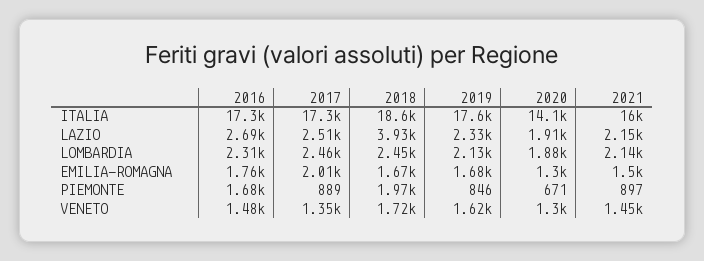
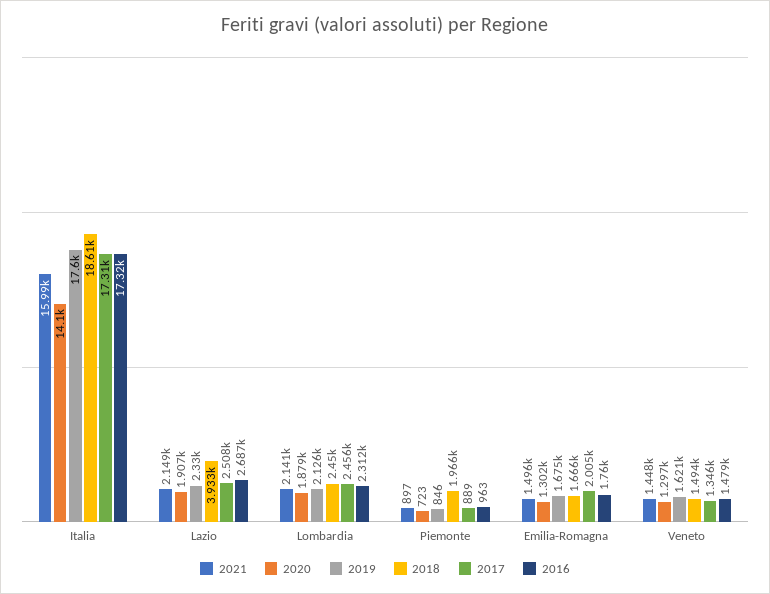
  {
    "2016": {
      "ITALIA": 17320,
      "LAZIO": 2687,
      "LOMBARDIA": 2312,
      "EMILIA-ROMAGNA": 1760,
-     "PIEMONTE": 1680,
+     "PIEMONTE": 963,
      "VENETO": 1479
    },
    "2017": {
      "ITALIA": 17310,
      "LAZIO": 2508,
      "LOMBARDIA": 2456,
      "EMILIA-ROMAGNA": 2005,
      "PIEMONTE": 889,
      "VENETO": 1346
    },
    "2018": {
      "ITALIA": 18610,
      "LAZIO": 3933,
      "LOMBARDIA": 2450,
      "EMILIA-ROMAGNA": 1666,
      "PIEMONTE": 1966,
-     "VENETO": 1720
+     "VENETO": 1494
    },
    "2019": {
      "ITALIA": 17600,
      "LAZIO": 2330,
      "LOMBARDIA": 2126,
      "EMILIA-ROMAGNA": 1675,
      "PIEMONTE": 846,
      "VENETO": 1621
    },
    "2020": {
      "ITALIA": 14100,
      "LAZIO": 1907,
      "LOMBARDIA": 1879,
      "EMILIA-ROMAGNA": 1302,
-     "PIEMONTE": 671,
+     "PIEMONTE": 723,
      "VENETO": 1297
    },
    "2021": {
      "ITALIA": 15990,
      "LAZIO": 2149,
      "LOMBARDIA": 2141,
      "EMILIA-ROMAGNA": 1496,
      "PIEMONTE": 897,
      "VENETO": 1448
    }
  }

